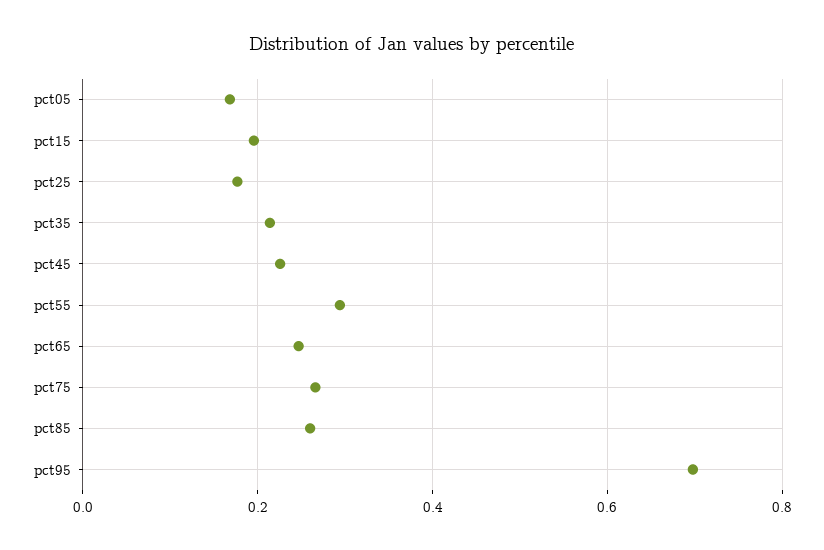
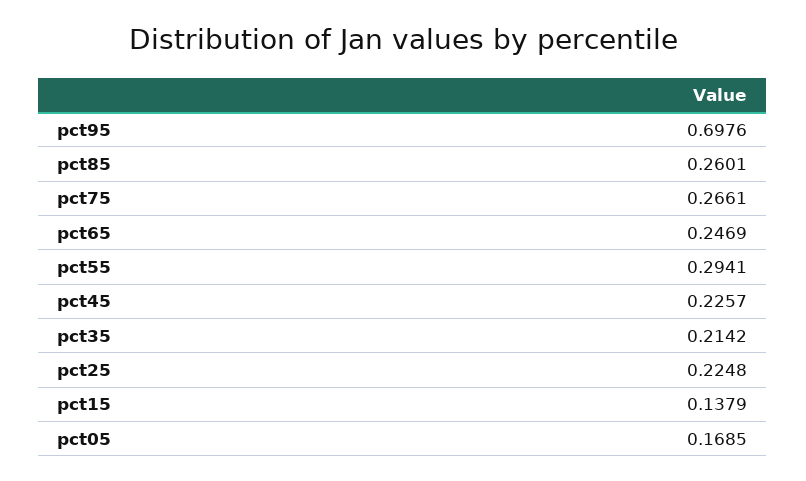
  {
    "pct05": 0.1685,
-   "pct15": 0.2,
+   "pct15": 0.1379,
-   "pct25": 0.18,
+   "pct25": 0.2248,
    "pct35": 0.2142,
    "pct45": 0.2257,
    "pct55": 0.2941,
    "pct65": 0.2469,
    "pct75": 0.2661,
    "pct85": 0.2601,
    "pct95": 0.6976
  }

